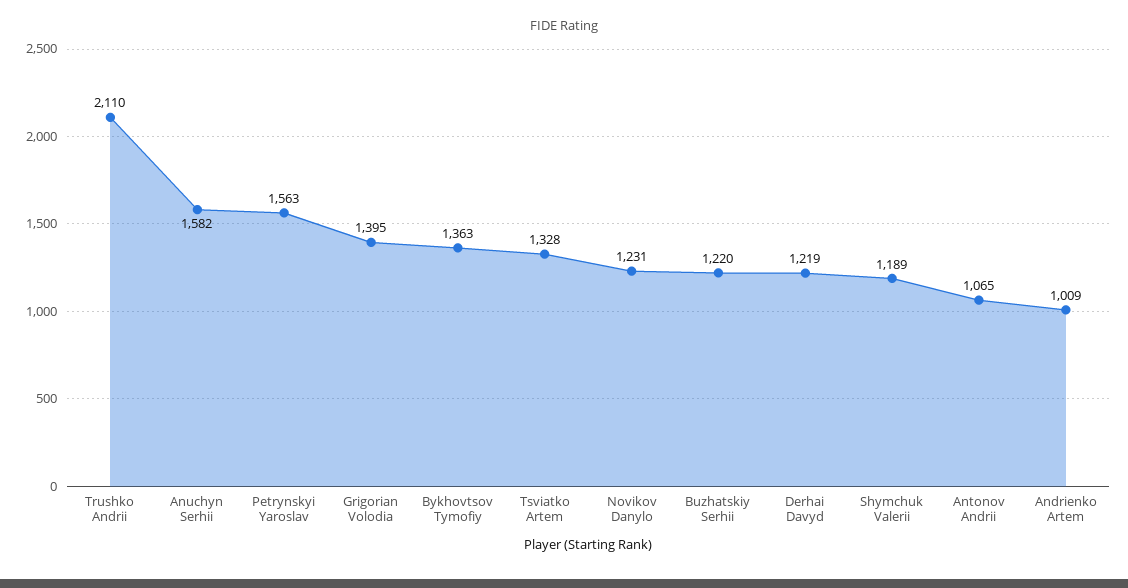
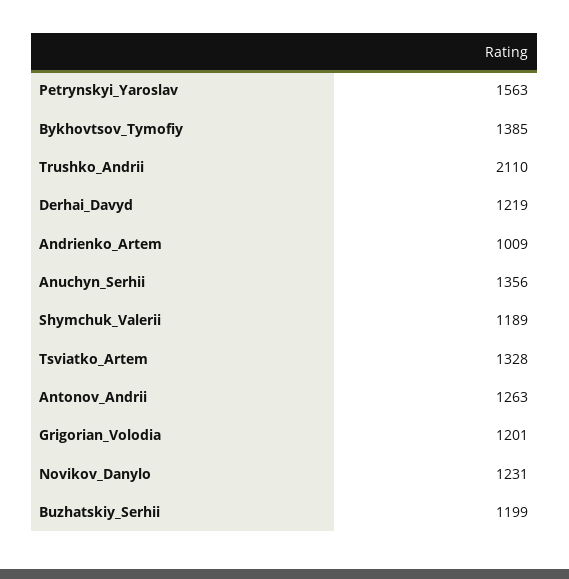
  {
    "Trushko Andrii": 2110,
-   "Anuchyn Serhii": 1582,
+   "Anuchyn Serhii": 1356,
    "Petrynskyi Yaroslav": 1563,
-   "Grigorian Volodia": 1395,
+   "Grigorian Volodia": 1201,
-   "Bykhovtsov Tymofiy": 1363,
+   "Bykhovtsov Tymofiy": 1385,
    "Tsviatko Artem": 1328,
    "Novikov Danylo": 1231,
-   "Buzhatskiy Serhii": 1220,
+   "Buzhatskiy Serhii": 1199,
    "Derhai Davyd": 1219,
    "Shymchuk Valerii": 1189,
-   "Antonov Andrii": 1065,
+   "Antonov Andrii": 1263,
    "Andrienko Artem": 1009
  }

